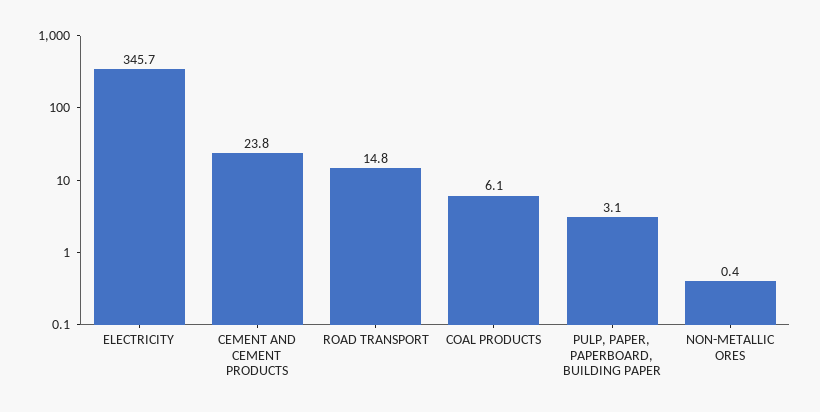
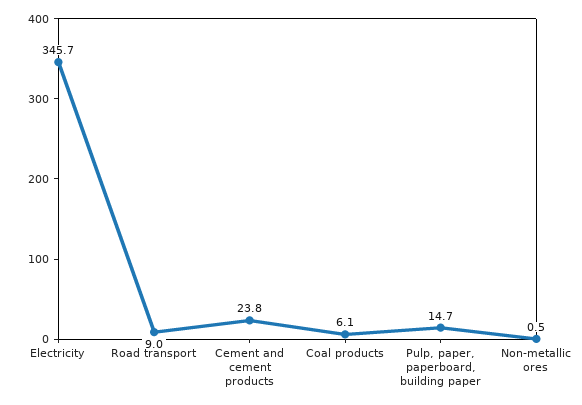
  {
    "ELECTRICITY": 345.7,
    "CEMENT AND CEMENT PRODUCTS": 23.8,
-   "ROAD TRANSPORT": 14.8,
+   "ROAD TRANSPORT": 9,
    "COAL PRODUCTS": 6.1,
-   "PULP, PAPER, PAPERBOARD, BUILDING PAPER": 3.1,
+   "PULP, PAPER, PAPERBOARD, BUILDING PAPER": 14.7,
-   "NON-METALLIC ORES": 0.4
+   "NON-METALLIC ORES": 0.5
  }

